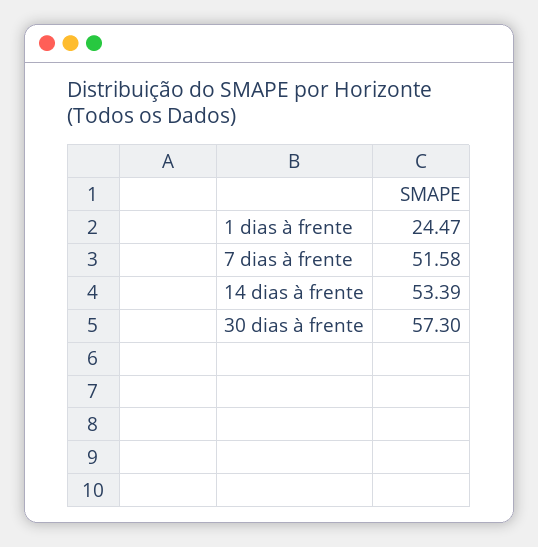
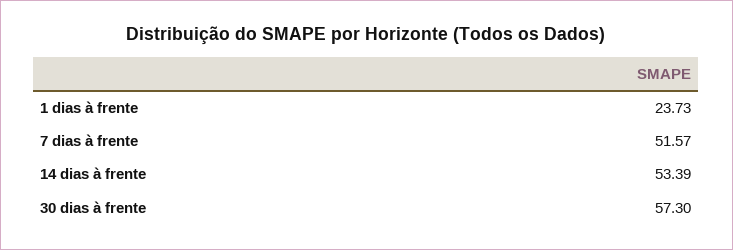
  {
-   "1 dias à frente": 24.47,
+   "1 dias à frente": 23.73,
-   "7 dias à frente": 51.58,
+   "7 dias à frente": 51.57,
    "14 dias à frente": 53.39,
    "30 dias à frente": 57.3
  }

